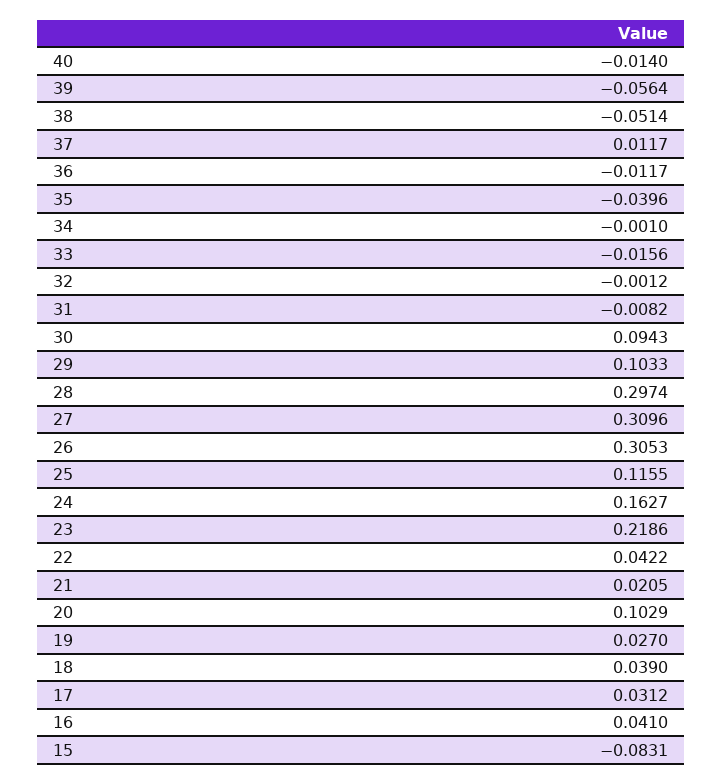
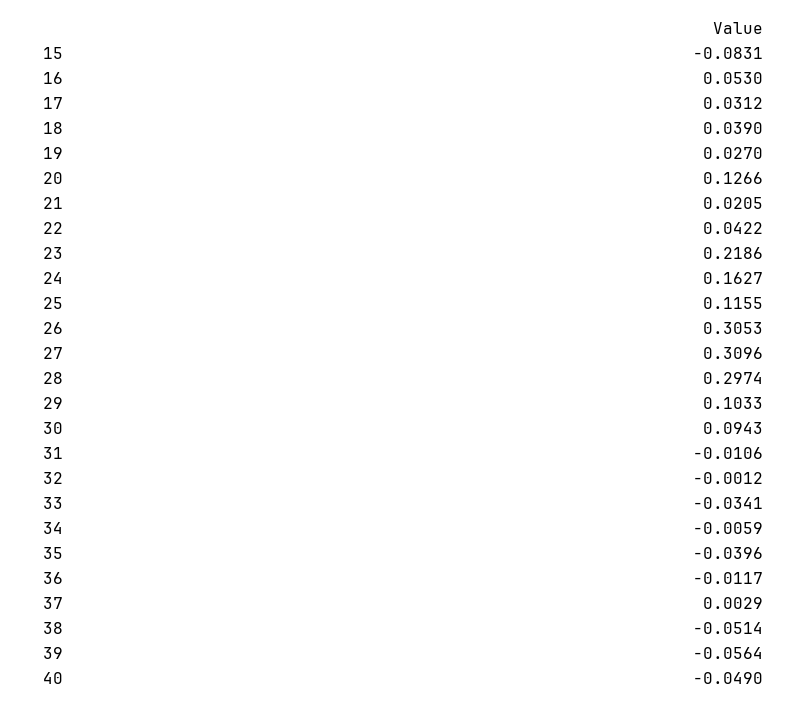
  {
-   "40": -0.014,
+   "40": -0.049,
    "39": -0.0564,
    "38": -0.0514,
-   "37": 0.0117,
+   "37": 0.0029,
    "36": -0.0117,
    "35": -0.0396,
-   "34": -0.001,
+   "34": -0.0059,
-   "33": -0.0156,
+   "33": -0.0341,
    "32": -0.0012,
-   "31": -0.0082,
+   "31": -0.0106,
    "30": 0.0943,
    "29": 0.1033,
    "28": 0.2974,
    "27": 0.3096,
    "26": 0.3053,
    "25": 0.1155,
    "24": 0.1627,
    "23": 0.2186,
    "22": 0.0422,
    "21": 0.0205,
-   "20": 0.1029,
+   "20": 0.1266,
    "19": 0.027,
    "18": 0.039,
    "17": 0.0312,
-   "16": 0.041,
+   "16": 0.053,
    "15": -0.0831
  }

